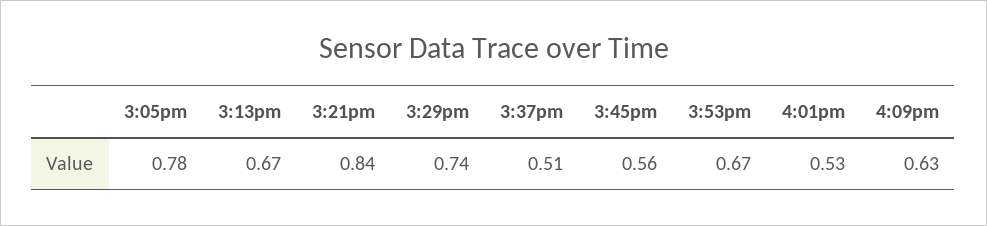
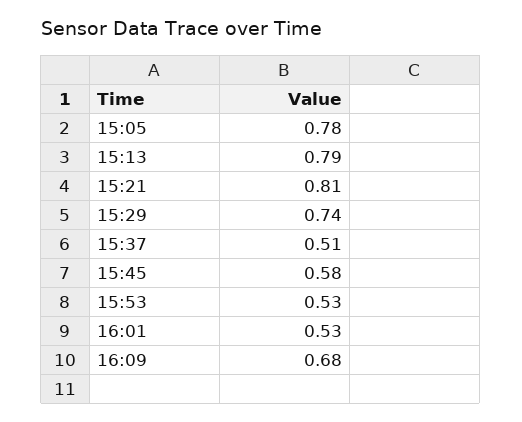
  {
    "3:05pm": 0.78,
-   "3:13pm": 0.67,
+   "3:13pm": 0.79,
-   "3:21pm": 0.84,
+   "3:21pm": 0.81,
    "3:29pm": 0.74,
    "3:37pm": 0.51,
-   "3:45pm": 0.56,
+   "3:45pm": 0.58,
-   "3:53pm": 0.67,
+   "3:53pm": 0.53,
    "4:01pm": 0.53,
-   "4:09pm": 0.63
+   "4:09pm": 0.68
  }

